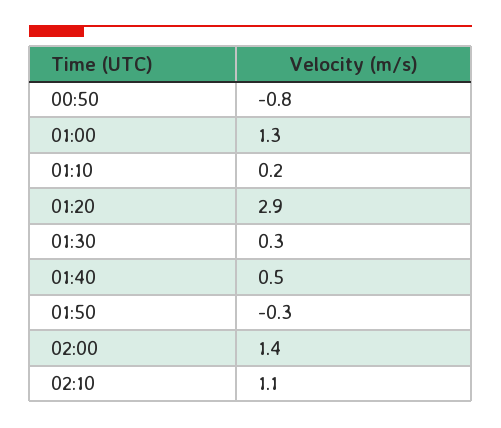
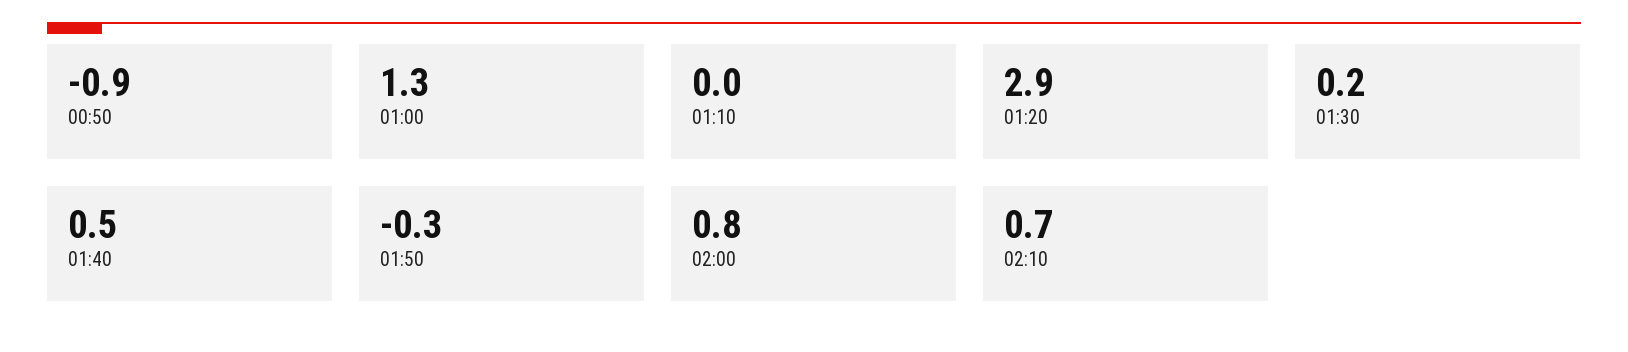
  {
-   "00:50": -0.8,
+   "00:50": -0.9,
    "01:00": 1.3,
-   "01:10": 0.2,
+   "01:10": 0,
    "01:20": 2.9,
-   "01:30": 0.3,
+   "01:30": 0.2,
    "01:40": 0.5,
    "01:50": -0.3,
-   "02:00": 1.4,
+   "02:00": 0.8,
-   "02:10": 1.1
+   "02:10": 0.7
  }

